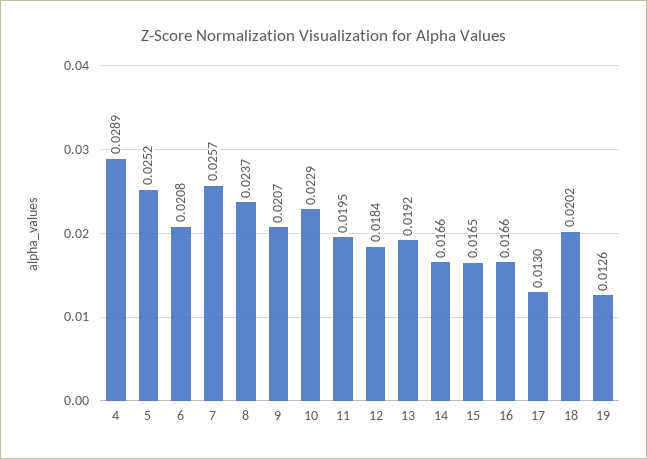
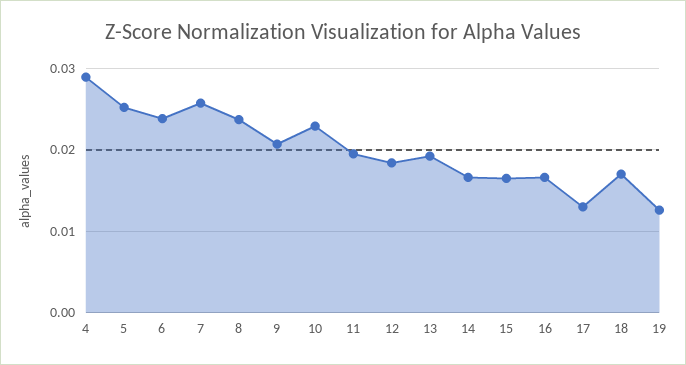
  {
    "4": 0.0289,
    "5": 0.0252,
-   "6": 0.0208,
+   "6": 0.024,
    "7": 0.0257,
    "8": 0.0237,
    "9": 0.0207,
    "10": 0.0229,
    "11": 0.0195,
    "12": 0.0184,
    "13": 0.0192,
    "14": 0.0166,
    "15": 0.0165,
    "16": 0.0166,
    "17": 0.013,
-   "18": 0.0202,
+   "18": 0.017,
    "19": 0.0126
  }

